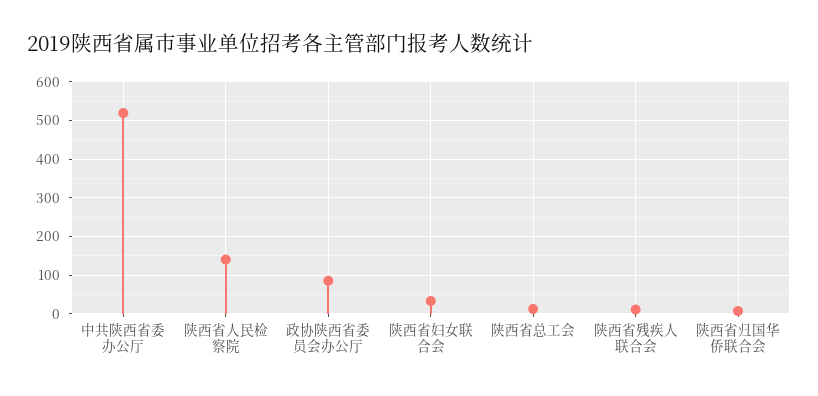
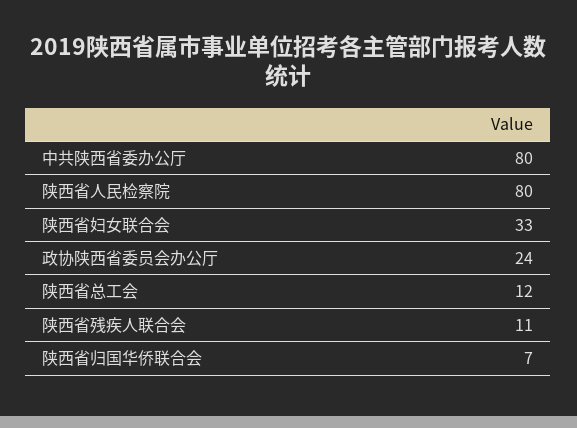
  {
-   "中共陕西省委办公厅": 520,
+   "中共陕西省委办公厅": 80,
-   "陕西省人民检察院": 140,
+   "陕西省人民检察院": 80,
-   "政协陕西省委员会办公厅": 80,
+   "政协陕西省委员会办公厅": 24,
    "陕西省妇女联合会": 33,
    "陕西省总工会": 12,
    "陕西省残疾人联合会": 11,
    "陕西省归国华侨联合会": 7
  }

